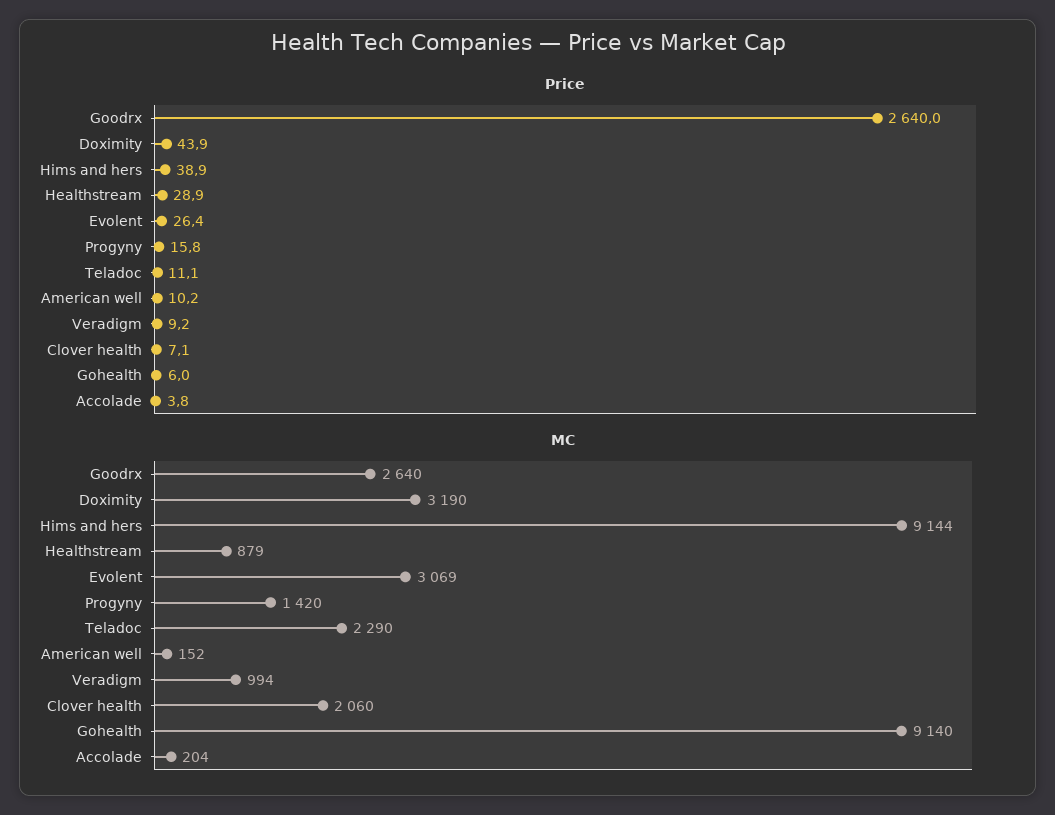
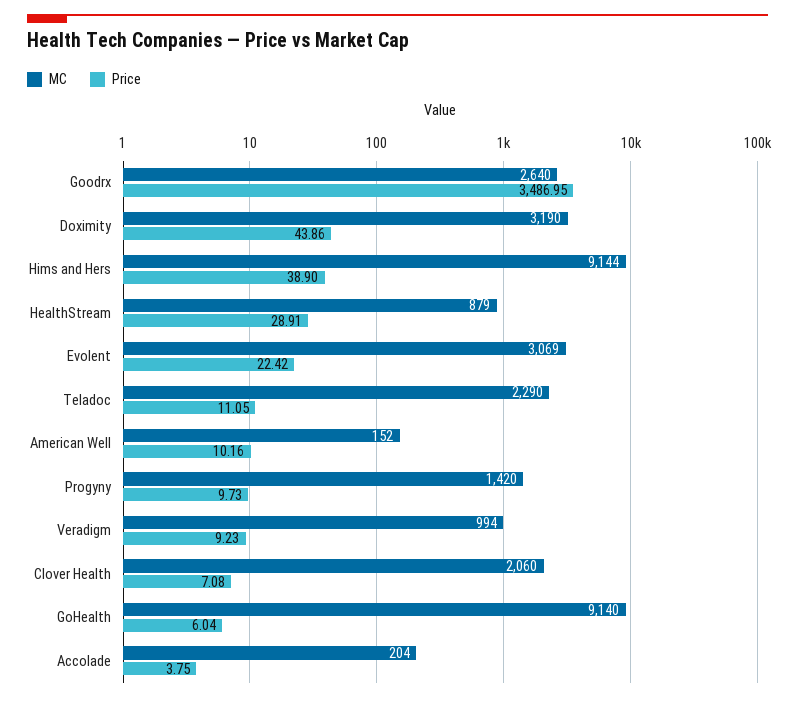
  {
    "Price": {
-     "Goodrx": 2640,
+     "Goodrx": 3486.95,
      "Doximity": 43.86,
      "Hims and hers": 38.9,
      "Healthstream": 28.91,
-     "Evolent": 26.4,
+     "Evolent": 22.42,
-     "Progyny": 15.8,
+     "Progyny": 9.73,
      "Teladoc": 11.05,
      "American well": 10.16,
      "Veradigm": 9.23,
      "Clover health": 7.08,
      "Gohealth": 6.04,
      "Accolade": 3.75
    },
    "MC": {
      "Goodrx": 2640,
      "Doximity": 3190,
      "Hims and hers": 9144,
      "Healthstream": 879,
      "Evolent": 3069,
      "Progyny": 1420,
      "Teladoc": 2290,
      "American well": 152,
      "Veradigm": 994,
      "Clover health": 2060,
      "Gohealth": 9140,
      "Accolade": 204
    }
  }

